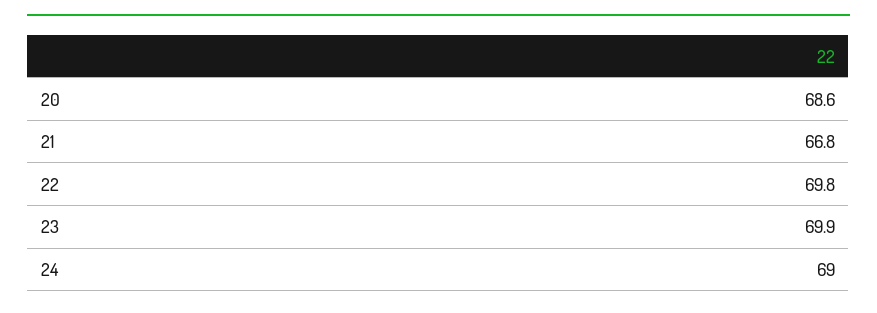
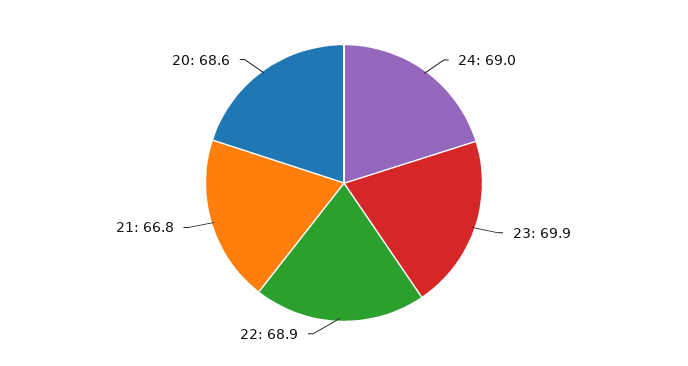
  {
    "20": 68.6,
    "21": 66.8,
-   "22": 69.8,
+   "22": 68.9,
    "23": 69.9,
    "24": 69
  }

